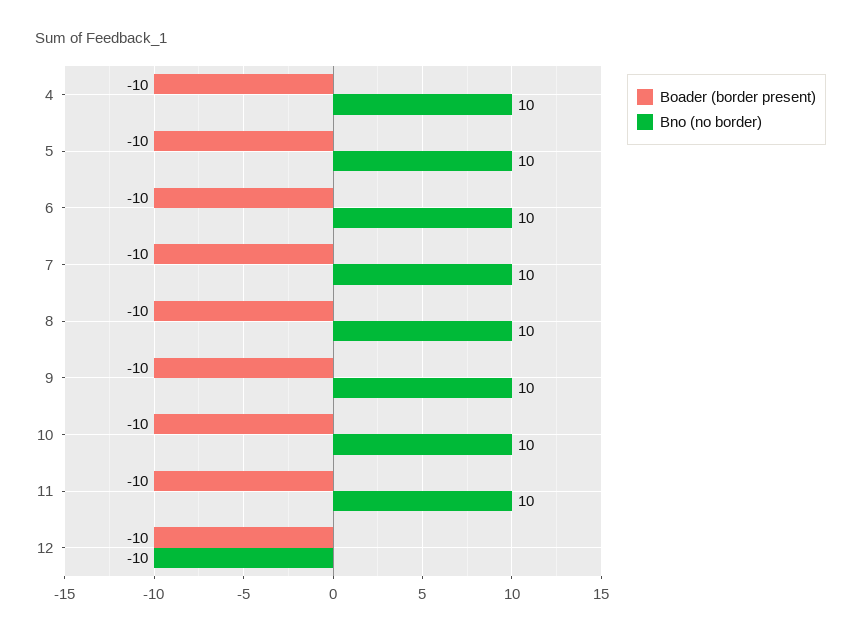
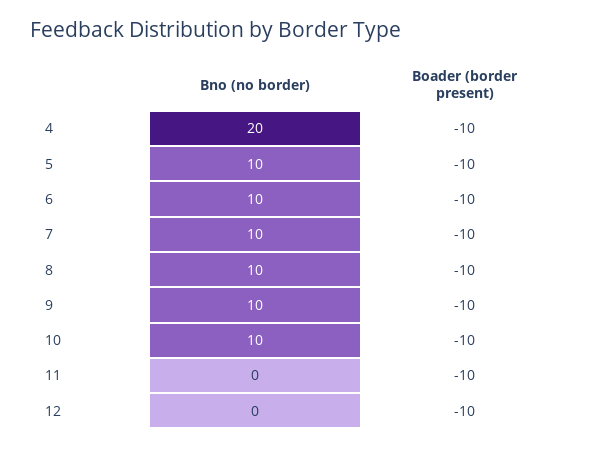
  {
    "Boader (border present)": {
      "4": -10,
      "5": -10,
      "6": -10,
      "7": -10,
      "8": -10,
      "9": -10,
      "10": -10,
      "11": -10,
      "12": -10
    },
    "Bno (no border)": {
-     "4": 10,
+     "4": 20,
      "5": 10,
      "6": 10,
      "7": 10,
      "8": 10,
      "9": 10,
      "10": 10,
-     "11": 10,
+     "11": 0,
-     "12": -10
+     "12": 0
    }
  }

